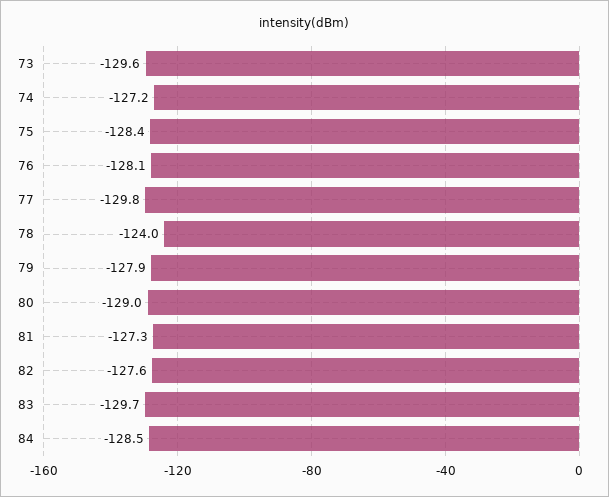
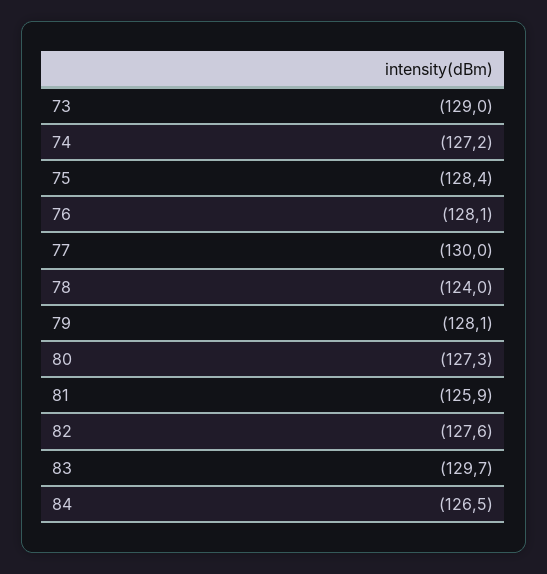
  {
-   "73": -129.6,
+   "73": -129,
    "74": -127.2,
    "75": -128.4,
    "76": -128.1,
-   "77": -129.8,
+   "77": -130,
    "78": -124,
-   "79": -127.9,
+   "79": -128.1,
-   "80": -129,
+   "80": -127.3,
-   "81": -127.3,
+   "81": -125.9,
    "82": -127.6,
    "83": -129.7,
-   "84": -128.5
+   "84": -126.5
  }

